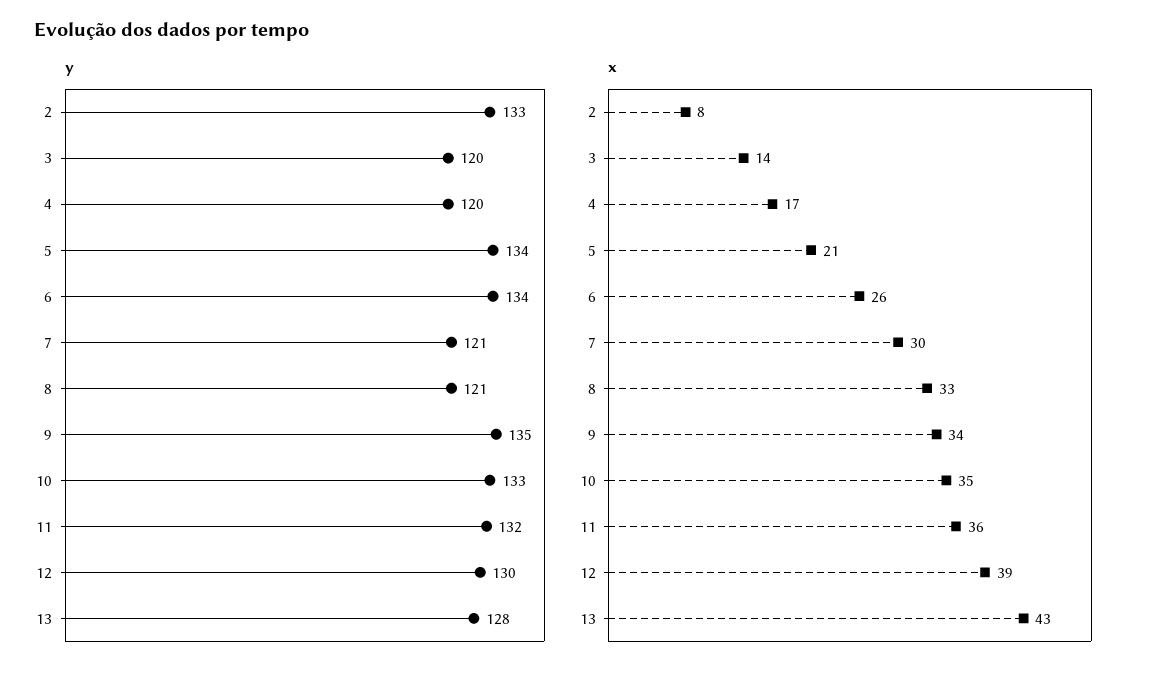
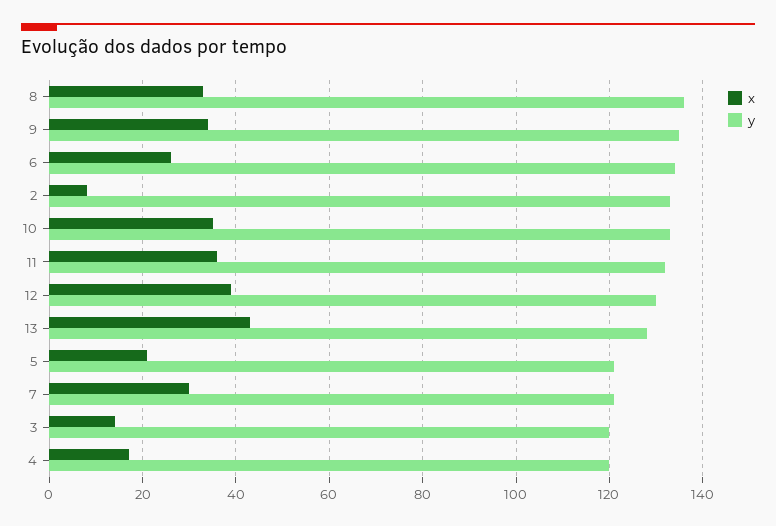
  {
    "y": {
      "2": 133,
      "3": 120,
      "4": 120,
-     "5": 134,
+     "5": 120,
      "6": 134,
      "7": 121,
-     "8": 121,
+     "8": 135,
      "9": 135,
      "10": 133,
      "11": 132,
      "12": 130,
      "13": 128
    },
    "x": {
      "2": 8,
      "3": 14,
      "4": 17,
      "5": 21,
      "6": 26,
      "7": 30,
      "8": 33,
      "9": 34,
      "10": 35,
      "11": 36,
      "12": 39,
      "13": 43
    }
  }

